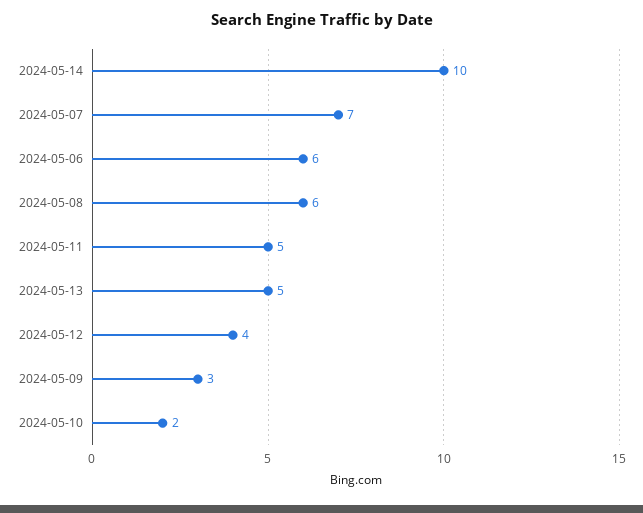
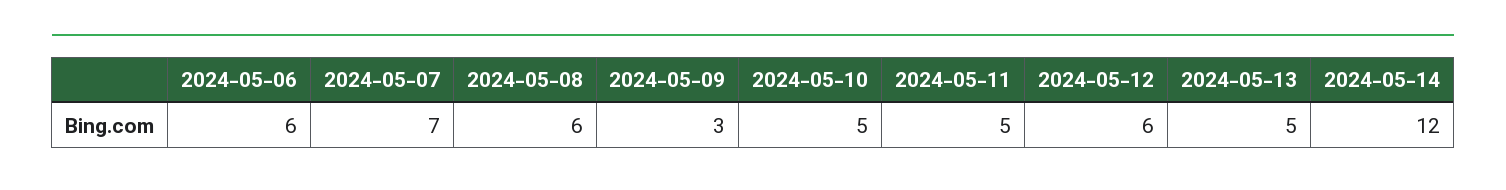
  {
-   "2024-05-14": 10,
+   "2024-05-14": 12,
    "2024-05-07": 7,
    "2024-05-06": 6,
    "2024-05-08": 6,
    "2024-05-11": 5,
    "2024-05-13": 5,
-   "2024-05-12": 4,
+   "2024-05-12": 6,
    "2024-05-09": 3,
-   "2024-05-10": 2
+   "2024-05-10": 5
  }

